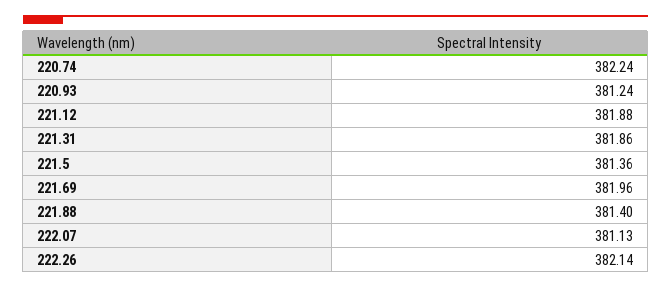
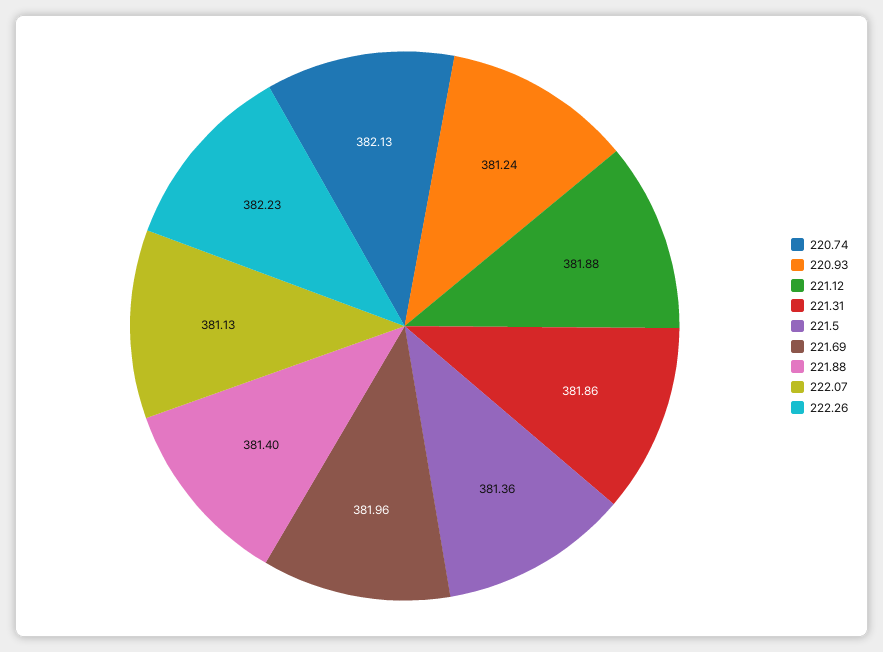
  {
-   "220.74": 382.24,
+   "220.74": 382.13,
    "220.93": 381.24,
    "221.12": 381.88,
    "221.31": 381.86,
    "221.5": 381.36,
    "221.69": 381.96,
    "221.88": 381.4,
    "222.07": 381.13,
-   "222.26": 382.14
+   "222.26": 382.23
  }

